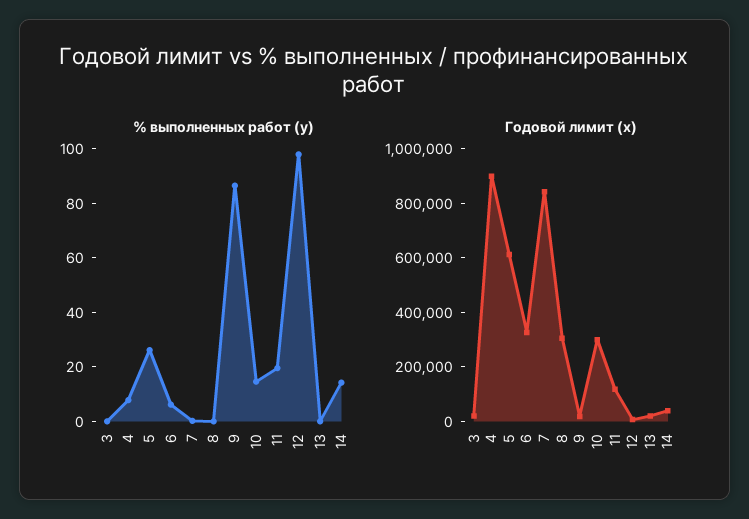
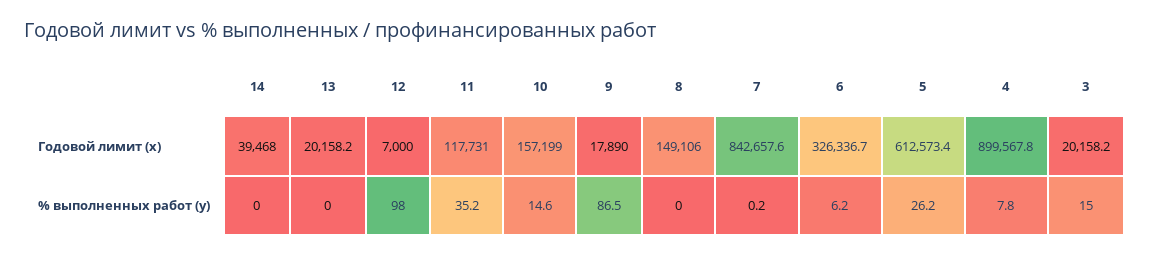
  {
    "% выполненных работ (y)": {
-     "3": 0,
+     "3": 15,
      "4": 7.8,
      "5": 26.2,
      "6": 6.2,
      "7": 0.2,
      "8": 0,
      "9": 86.5,
      "10": 14.6,
-     "11": 20,
+     "11": 35.2,
      "12": 98,
      "13": 0,
-     "14": 15
+     "14": 0
    },
    "Годовой лимит (x)": {
      "3": 20158.2,
      "4": 899567.8,
      "5": 612573.4,
      "6": 326336.7,
      "7": 842657.6,
-     "8": 300000,
+     "8": 149106,
      "9": 17890,
-     "10": 300000,
+     "10": 157199,
      "11": 117731,
      "12": 7000,
      "13": 20158.2,
      "14": 39468
    }
  }

